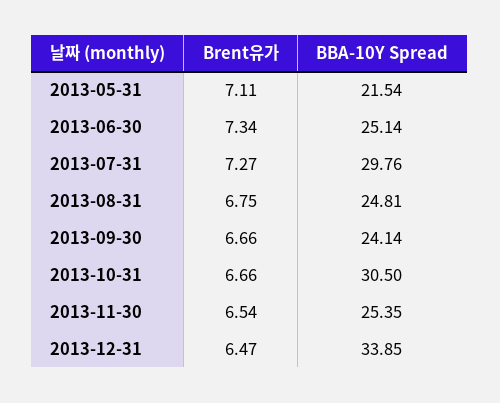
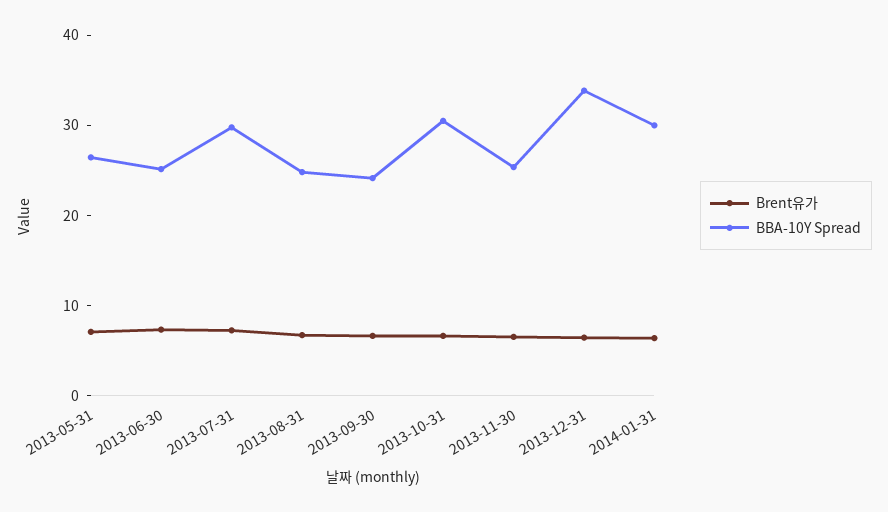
  {
    "Brent유가": {
      "2013-05-31": 7.11,
      "2013-06-30": 7.34,
      "2013-07-31": 7.27,
      "2013-08-31": 6.75,
      "2013-09-30": 6.66,
      "2013-10-31": 6.66,
      "2013-11-30": 6.54,
-     "2013-12-31": 6.47
+     "2013-12-31": 6.47,
+     "2014-01-31": 6
    },
    "BBA-10Y Spread": {
-     "2013-05-31": 21.54,
+     "2013-05-31": 26,
      "2013-06-30": 25.14,
      "2013-07-31": 29.76,
      "2013-08-31": 24.81,
      "2013-09-30": 24.14,
      "2013-10-31": 30.5,
      "2013-11-30": 25.35,
-     "2013-12-31": 33.85
+     "2013-12-31": 33.85,
+     "2014-01-31": 30
    }
  }

